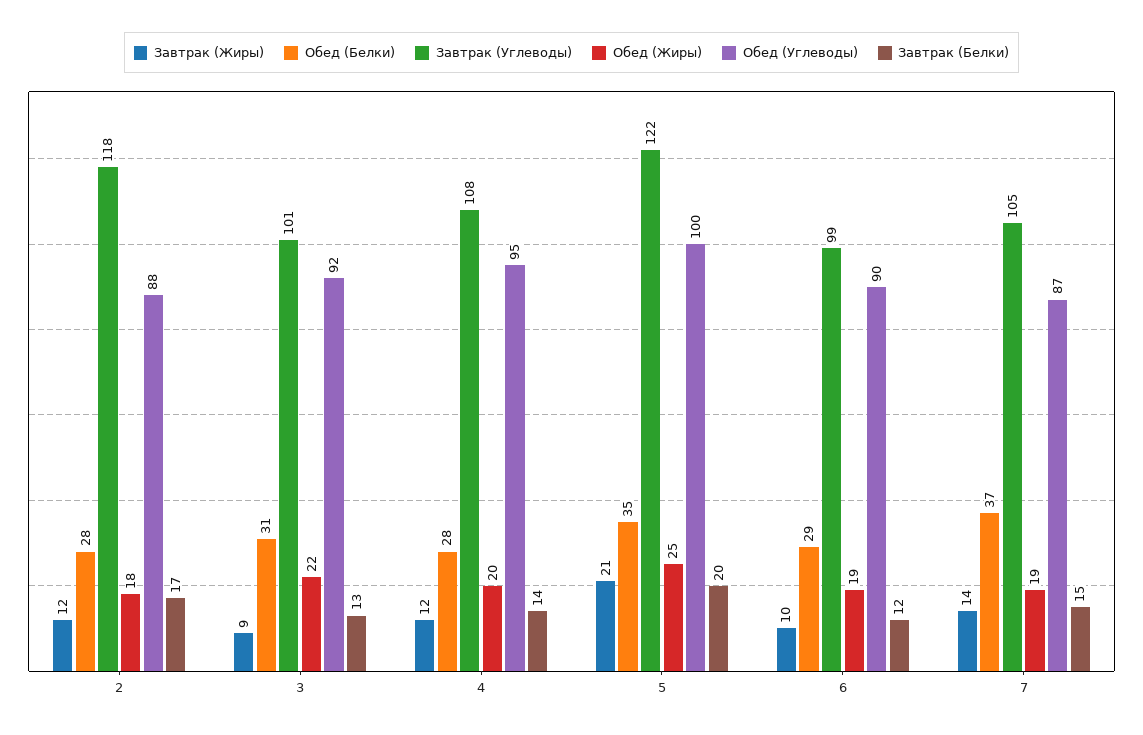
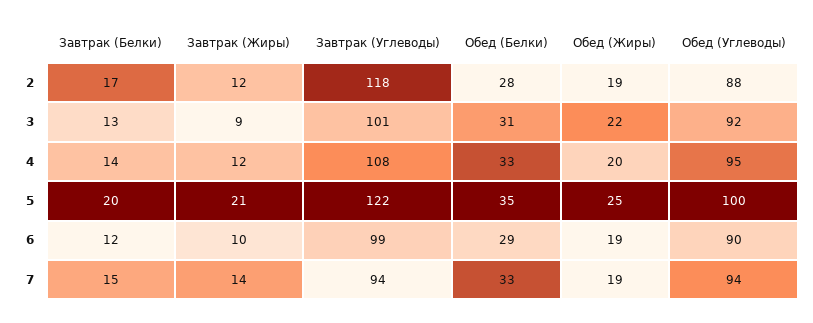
  {
    "Завтрак (Жиры)": {
      "2": 12,
      "3": 9,
      "4": 12,
      "5": 21,
      "6": 10,
      "7": 14
    },
    "Обед (Белки)": {
      "2": 28,
      "3": 31,
-     "4": 28,
+     "4": 33,
      "5": 35,
      "6": 29,
-     "7": 37
+     "7": 33
    },
    "Завтрак (Углеводы)": {
      "2": 118,
      "3": 101,
      "4": 108,
      "5": 122,
      "6": 99,
-     "7": 105
+     "7": 94
    },
    "Обед (Жиры)": {
-     "2": 18,
+     "2": 19,
      "3": 22,
      "4": 20,
      "5": 25,
      "6": 19,
      "7": 19
    },
    "Обед (Углеводы)": {
      "2": 88,
      "3": 92,
      "4": 95,
      "5": 100,
      "6": 90,
-     "7": 87
+     "7": 94
    },
    "Завтрак (Белки)": {
      "2": 17,
      "3": 13,
      "4": 14,
      "5": 20,
      "6": 12,
      "7": 15
    }
  }

